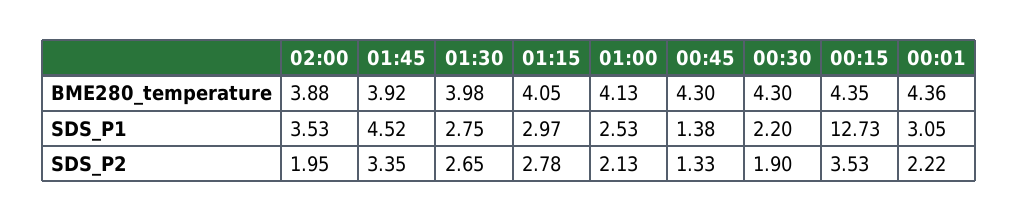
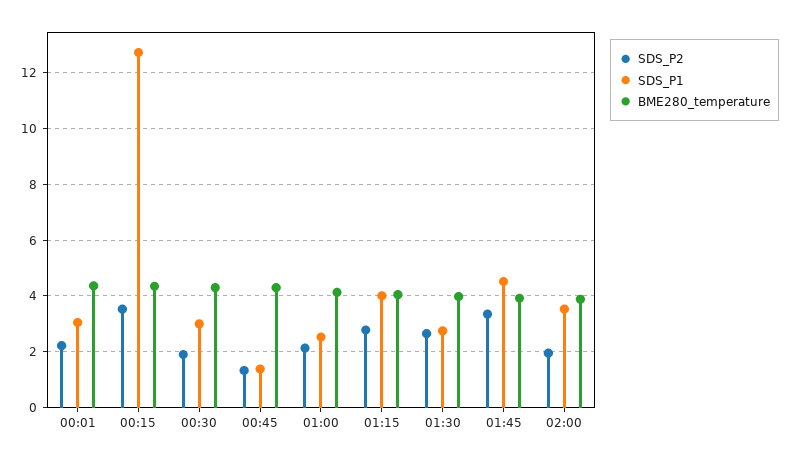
  {
    "BME280_temperature": {
      "02:00": 3.88,
      "01:45": 3.92,
      "01:30": 3.98,
      "01:15": 4.05,
      "01:00": 4.13,
      "00:45": 4.3,
      "00:30": 4.3,
      "00:15": 4.35,
      "00:01": 4.36
    },
    "SDS_P1": {
      "02:00": 3.53,
      "01:45": 4.52,
      "01:30": 2.75,
-     "01:15": 2.97,
+     "01:15": 4,
      "01:00": 2.53,
      "00:45": 1.38,
-     "00:30": 2.2,
+     "00:30": 3,
      "00:15": 12.73,
      "00:01": 3.05
    },
    "SDS_P2": {
      "02:00": 1.95,
      "01:45": 3.35,
      "01:30": 2.65,
      "01:15": 2.78,
      "01:00": 2.13,
      "00:45": 1.33,
      "00:30": 1.9,
      "00:15": 3.53,
      "00:01": 2.22
    }
  }

